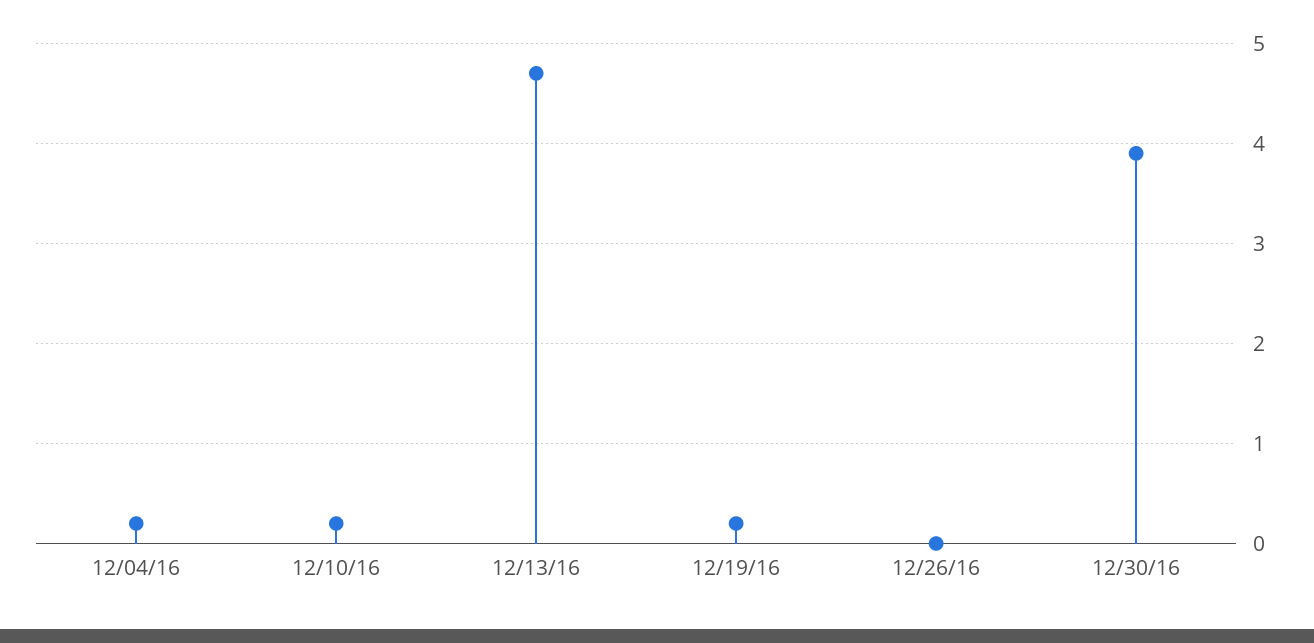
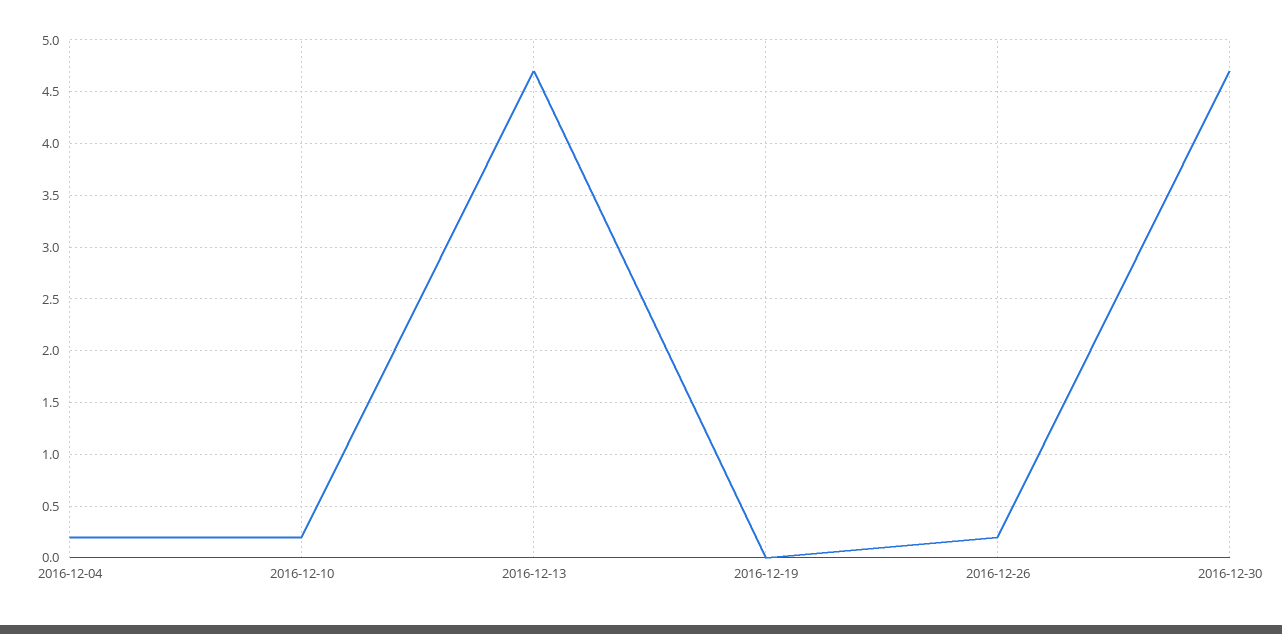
  {
    "12/04/16": 0.2,
    "12/10/16": 0.2,
    "12/13/16": 4.7,
-   "12/19/16": 0.2,
+   "12/19/16": 0,
-   "12/26/16": 0,
+   "12/26/16": 0.2,
-   "12/30/16": 3.9
+   "12/30/16": 4.7
  }

